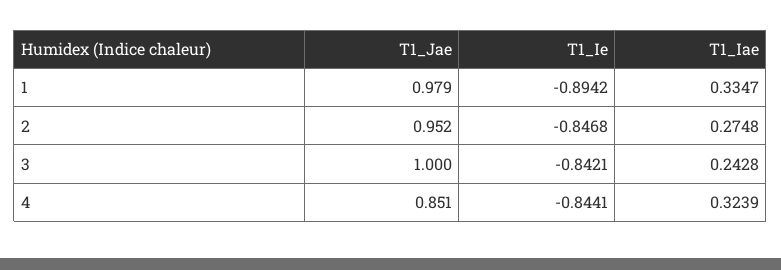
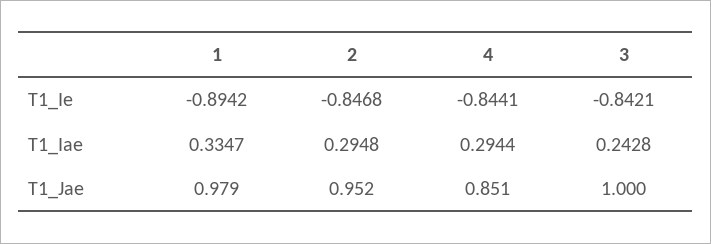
  {
    "T1_Jae": {
      "1": 0.979,
      "2": 0.952,
      "3": 1,
      "4": 0.851
    },
    "T1_Ie": {
      "1": -0.8942,
      "2": -0.8468,
      "3": -0.8421,
      "4": -0.8441
    },
    "T1_Iae": {
      "1": 0.3347,
-     "2": 0.2748,
+     "2": 0.2948,
      "3": 0.2428,
-     "4": 0.3239
+     "4": 0.2944
    }
  }

